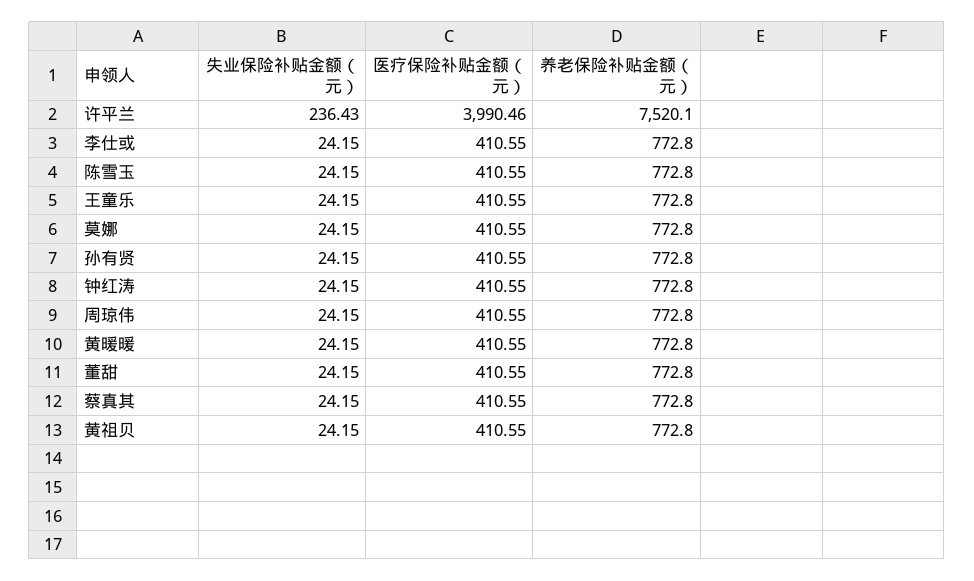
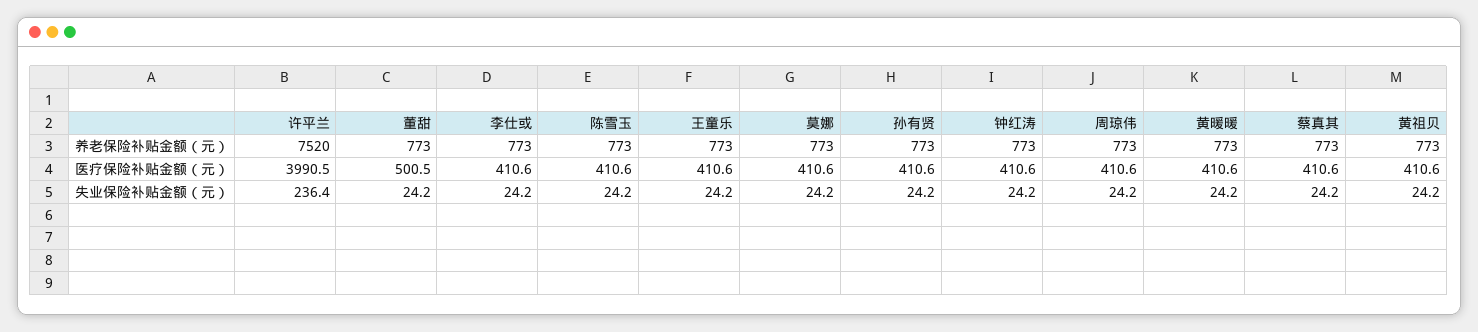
  {
    "失业保险补贴金额（元）": {
      "许平兰": 236.43,
      "李仕或": 24.15,
      "陈雪玉": 24.15,
      "王童乐": 24.15,
      "莫娜": 24.15,
      "孙有贤": 24.15,
      "钟红涛": 24.15,
      "周琼伟": 24.15,
      "黄暖暖": 24.15,
      "董甜": 24.15,
      "蔡真其": 24.15,
      "黄祖贝": 24.15
    },
    "医疗保险补贴金额（元）": {
      "许平兰": 3990.46,
      "李仕或": 410.55,
      "陈雪玉": 410.55,
      "王童乐": 410.55,
      "莫娜": 410.55,
      "孙有贤": 410.55,
      "钟红涛": 410.55,
      "周琼伟": 410.55,
      "黄暖暖": 410.55,
-     "董甜": 410.55,
+     "董甜": 500.5,
      "蔡真其": 410.55,
      "黄祖贝": 410.55
    },
    "养老保险补贴金额（元）": {
      "许平兰": 7520.1,
      "李仕或": 772.8,
      "陈雪玉": 772.8,
      "王童乐": 772.8,
      "莫娜": 772.8,
      "孙有贤": 772.8,
      "钟红涛": 772.8,
      "周琼伟": 772.8,
      "黄暖暖": 772.8,
      "董甜": 772.8,
      "蔡真其": 772.8,
      "黄祖贝": 772.8
    }
  }

